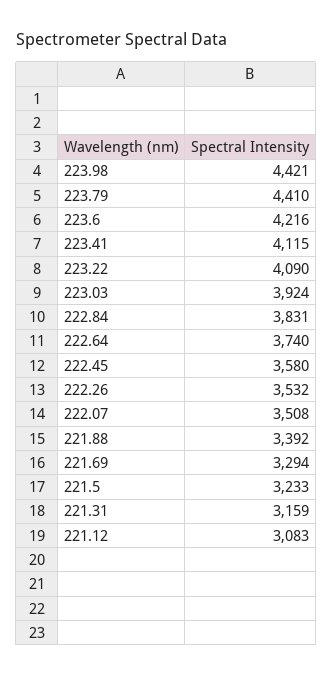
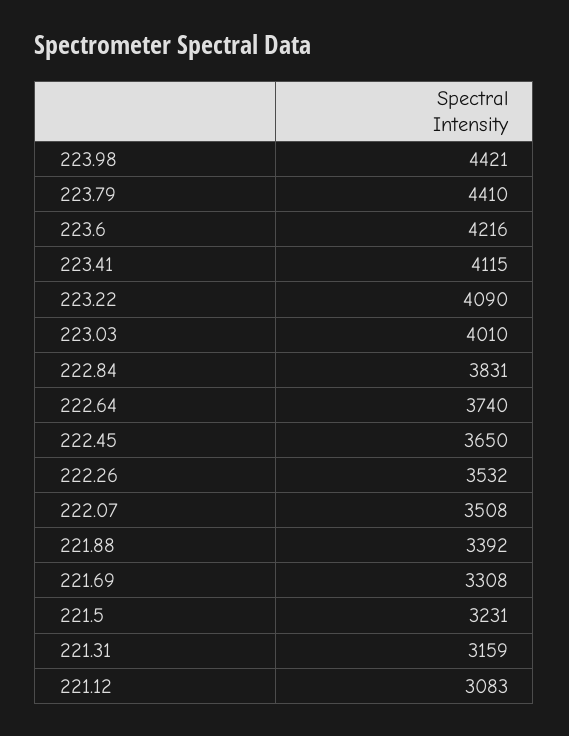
  {
    "223.98": 4421,
    "223.79": 4410,
    "223.6": 4216,
    "223.41": 4115,
    "223.22": 4090,
-   "223.03": 3924,
+   "223.03": 4010,
    "222.84": 3831,
    "222.64": 3740,
-   "222.45": 3580,
+   "222.45": 3650,
    "222.26": 3532,
    "222.07": 3508,
    "221.88": 3392,
-   "221.69": 3294,
+   "221.69": 3308,
-   "221.5": 3233,
+   "221.5": 3231,
    "221.31": 3159,
    "221.12": 3083
  }

